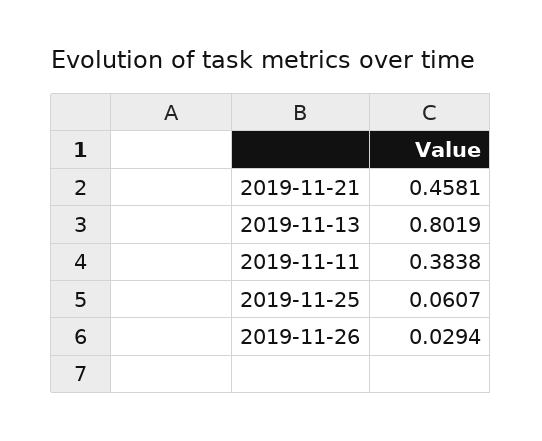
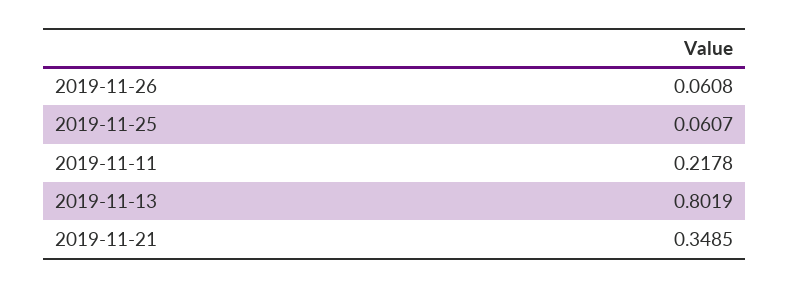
  {
-   "2019-11-21": 0.4581,
+   "2019-11-21": 0.3485,
    "2019-11-13": 0.8019,
-   "2019-11-11": 0.3838,
+   "2019-11-11": 0.2178,
    "2019-11-25": 0.0607,
-   "2019-11-26": 0.0294
+   "2019-11-26": 0.0608
  }

